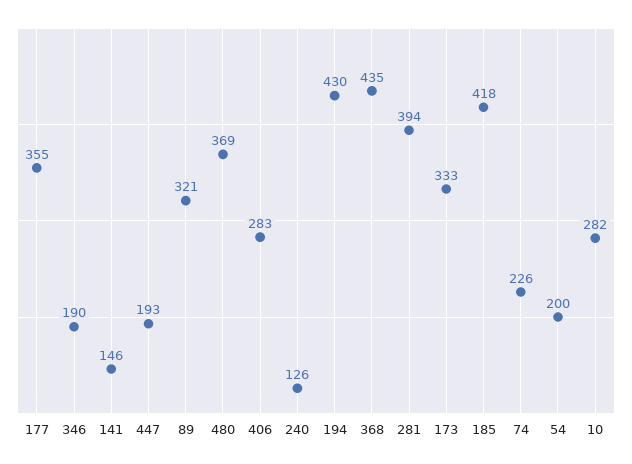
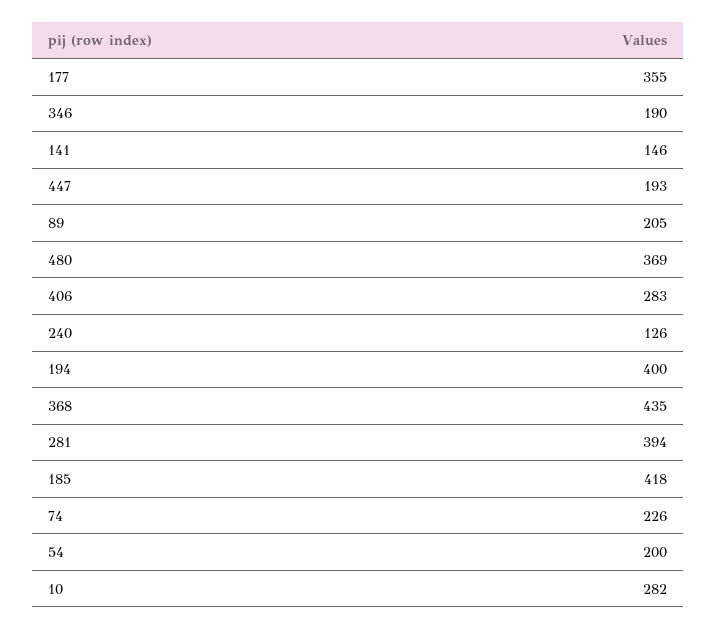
  {
    "177": 355,
    "346": 190,
    "141": 146,
    "447": 193,
-   "89": 321,
+   "89": 205,
    "480": 369,
    "406": 283,
    "240": 126,
-   "194": 430,
+   "194": 400,
    "368": 435,
    "281": 394,
-   "173": 333,
    "185": 418,
    "74": 226,
    "54": 200,
    "10": 282
  }

